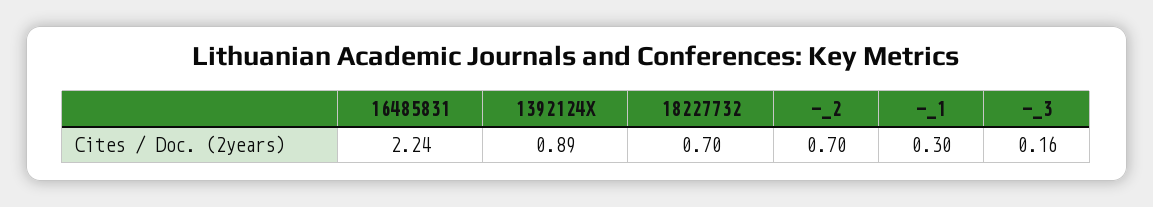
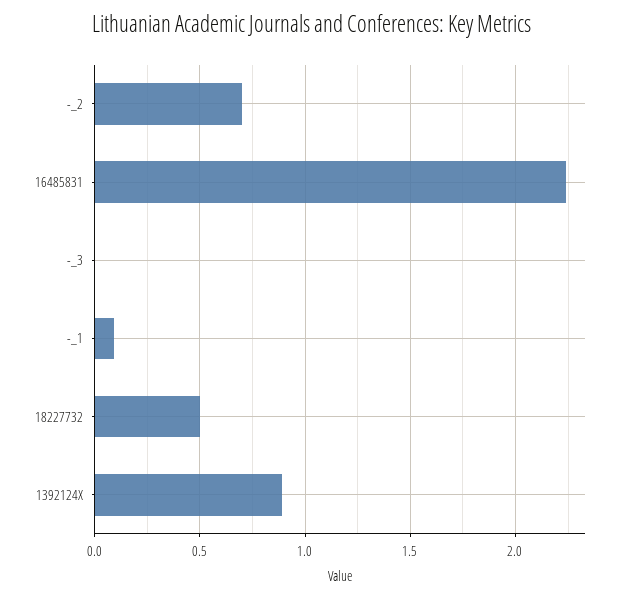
  {
    "16485831": 2.24,
    "1392124X": 0.89,
-   "18227732": 0.7,
+   "18227732": 0.5,
    "-_2": 0.7,
-   "-_1": 0.3,
+   "-_1": 0.1,
-   "-_3": 0.16
+   "-_3": 0
  }

